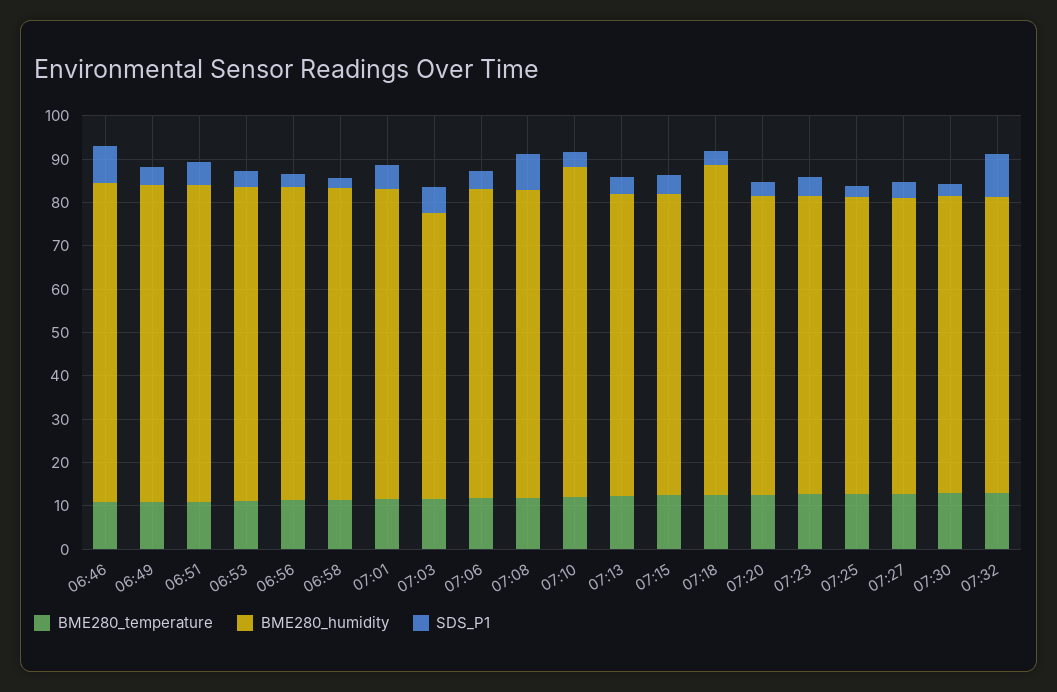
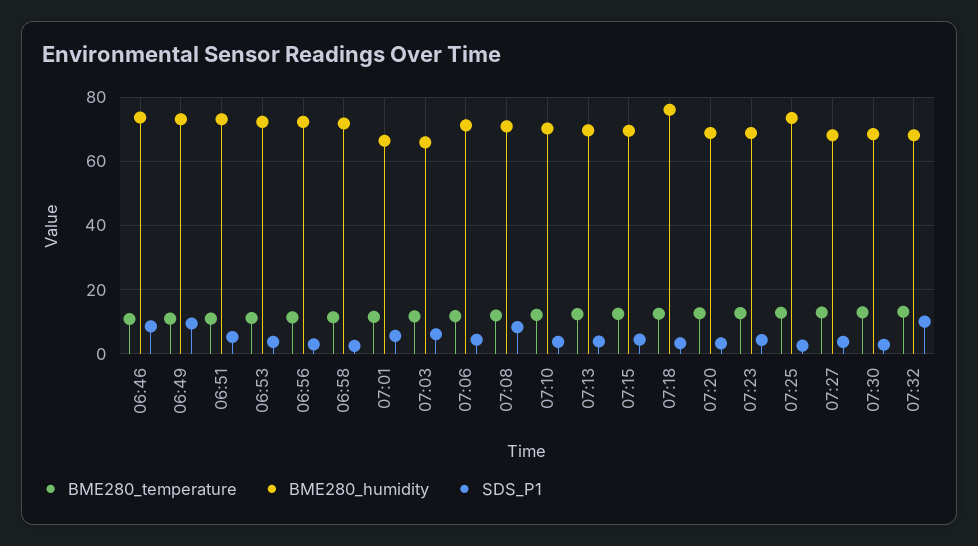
  {
    "BME280_temperature": {
      "06:46": 10,
      "06:49": 10,
      "06:51": 10,
      "06:53": 12,
      "06:56": 12,
      "06:58": 12,
      "07:01": 12,
      "07:03": 12,
      "07:06": 12,
      "07:08": 12,
      "07:10": 12,
      "07:13": 12,
      "07:15": 12,
      "07:18": 12,
      "07:20": 12,
      "07:23": 12,
      "07:25": 12,
      "07:27": 12,
      "07:30": 12,
      "07:32": 14
    },
    "BME280_humidity": {
      "06:46": 74,
      "06:49": 74,
      "06:51": 74,
      "06:53": 72,
      "06:56": 72,
      "06:58": 72,
-     "07:01": 72,
+     "07:01": 66,
      "07:03": 66,
      "07:06": 72,
      "07:08": 70,
-     "07:10": 76,
+     "07:10": 70,
      "07:13": 70,
      "07:15": 70,
      "07:18": 76,
      "07:20": 68,
      "07:23": 68,
-     "07:25": 68,
+     "07:25": 74,
      "07:27": 68,
      "07:30": 68,
      "07:32": 68
    },
    "SDS_P1": {
      "06:46": 8,
-     "06:49": 4,
+     "06:49": 10,
      "06:51": 6,
      "06:53": 4,
      "06:56": 2,
      "06:58": 2,
      "07:01": 6,
      "07:03": 6,
      "07:06": 4,
      "07:08": 8,
      "07:10": 4,
      "07:13": 4,
      "07:15": 4,
      "07:18": 4,
      "07:20": 4,
      "07:23": 4,
      "07:25": 2,
      "07:27": 4,
      "07:30": 2,
      "07:32": 10
    }
  }

